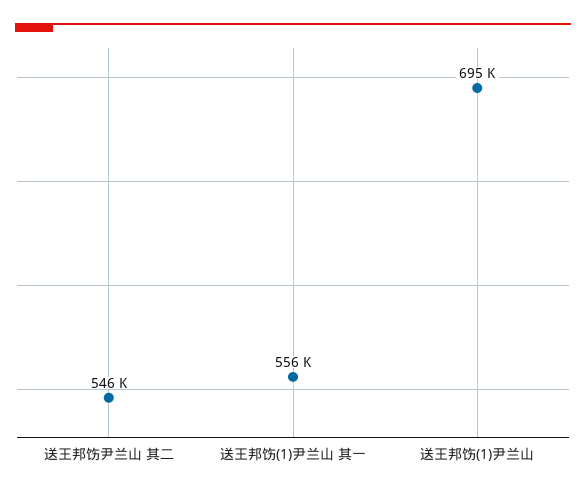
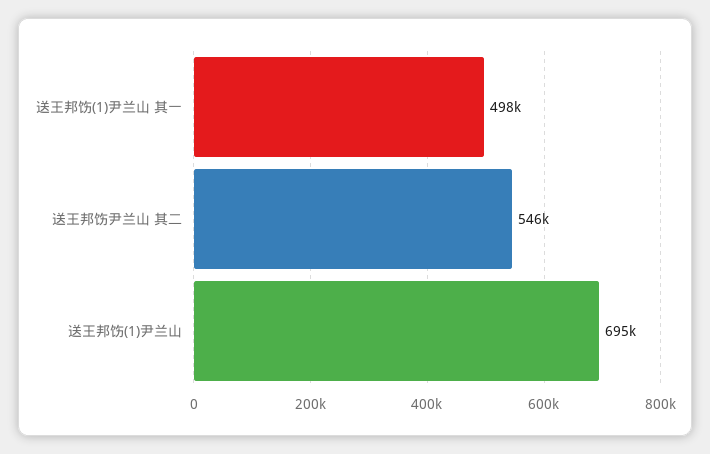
  {
    "送王邦饬尹兰山 其二": 546000,
-   "送王邦饬(1)尹兰山 其一": 556000,
+   "送王邦饬(1)尹兰山 其一": 498000,
    "送王邦饬(1)尹兰山": 695000
  }

